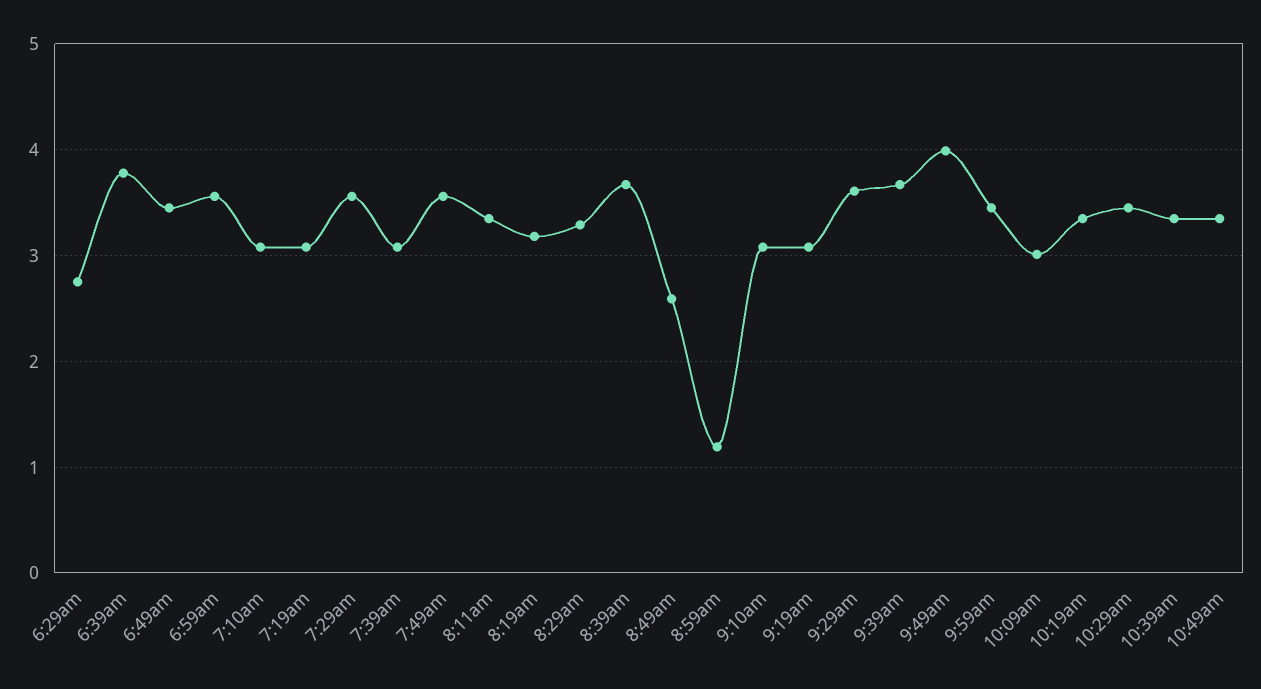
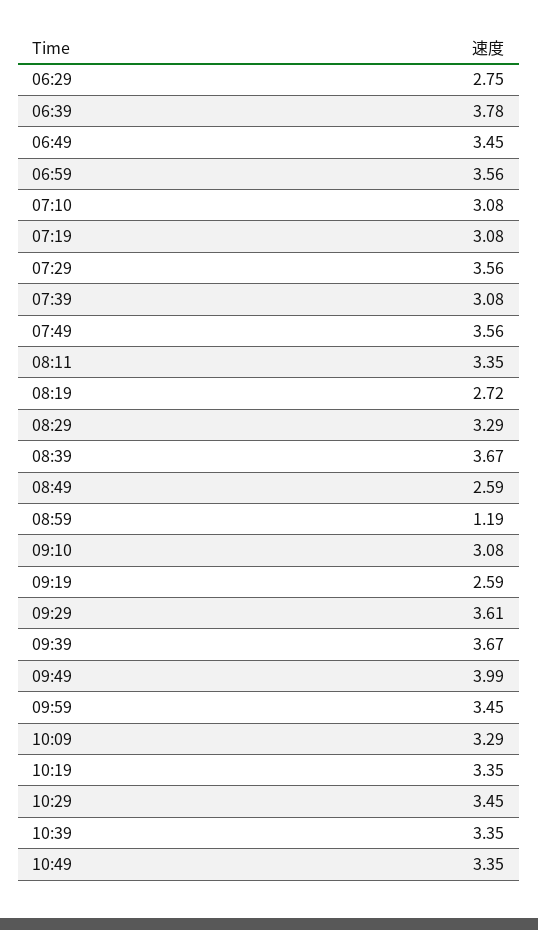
  {
    "6:29am": 2.75,
    "6:39am": 3.78,
    "6:49am": 3.45,
    "6:59am": 3.56,
    "7:10am": 3.08,
    "7:19am": 3.08,
    "7:29am": 3.56,
    "7:39am": 3.08,
    "7:49am": 3.56,
    "8:11am": 3.35,
-   "8:19am": 3.2,
+   "8:19am": 2.72,
    "8:29am": 3.29,
    "8:39am": 3.67,
    "8:49am": 2.59,
    "8:59am": 1.19,
    "9:10am": 3.08,
-   "9:19am": 3.1,
+   "9:19am": 2.59,
    "9:29am": 3.61,
    "9:39am": 3.67,
    "9:49am": 3.99,
    "9:59am": 3.45,
-   "10:09am": 3,
+   "10:09am": 3.29,
    "10:19am": 3.35,
    "10:29am": 3.45,
    "10:39am": 3.35,
    "10:49am": 3.35
  }

